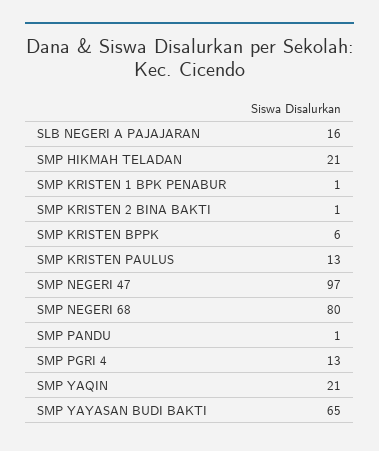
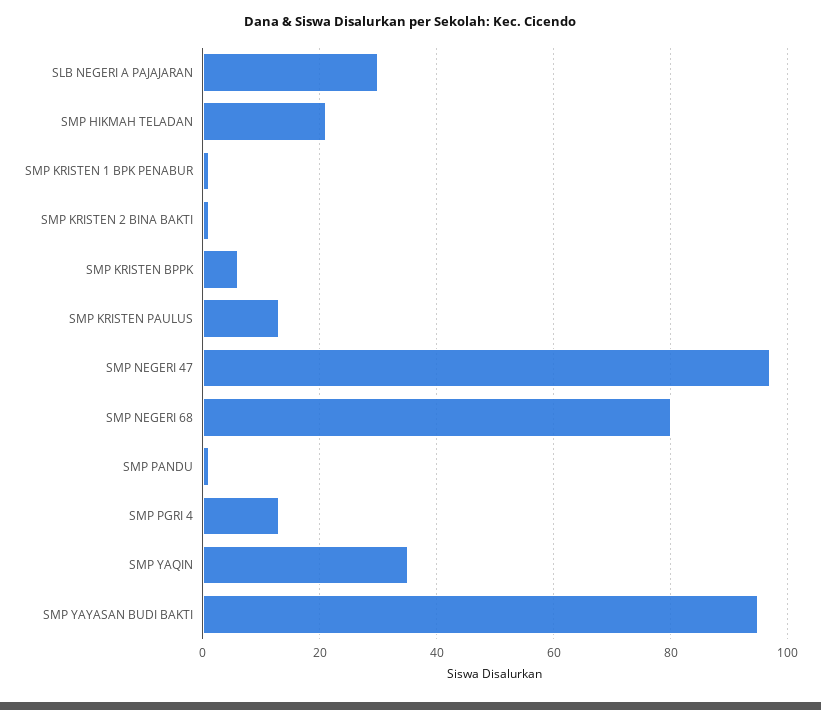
  {
-   "SLB NEGERI A PAJAJARAN": 16,
+   "SLB NEGERI A PAJAJARAN": 30,
    "SMP HIKMAH TELADAN": 21,
    "SMP KRISTEN 1 BPK PENABUR": 1,
    "SMP KRISTEN 2 BINA BAKTI": 1,
    "SMP KRISTEN BPPK": 6,
    "SMP KRISTEN PAULUS": 13,
    "SMP NEGERI 47": 97,
    "SMP NEGERI 68": 80,
    "SMP PANDU": 1,
    "SMP PGRI 4": 13,
-   "SMP YAQIN": 21,
+   "SMP YAQIN": 35,
-   "SMP YAYASAN BUDI BAKTI": 65
+   "SMP YAYASAN BUDI BAKTI": 95
  }

